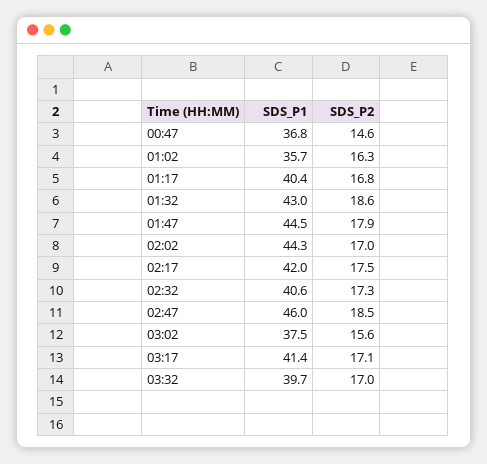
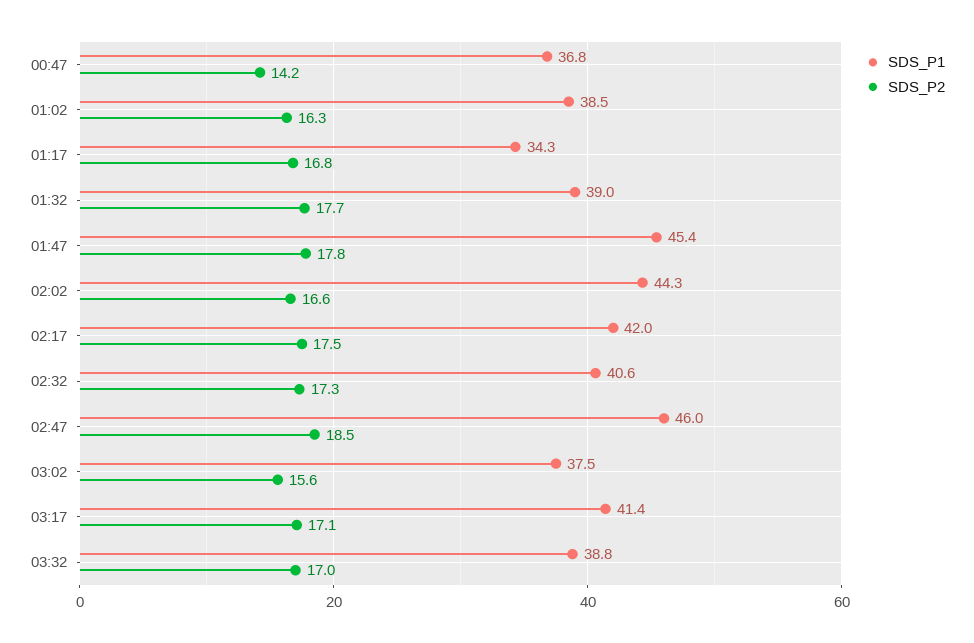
  {
    "SDS_P1": {
      "00:47": 36.8,
-     "01:02": 35.7,
+     "01:02": 38.5,
-     "01:17": 40.4,
+     "01:17": 34.3,
-     "01:32": 43,
+     "01:32": 39,
-     "01:47": 44.5,
+     "01:47": 45.4,
      "02:02": 44.3,
      "02:17": 42,
      "02:32": 40.6,
      "02:47": 46,
      "03:02": 37.5,
      "03:17": 41.4,
-     "03:32": 39.7
+     "03:32": 38.8
    },
    "SDS_P2": {
-     "00:47": 14.6,
+     "00:47": 14.2,
      "01:02": 16.3,
      "01:17": 16.8,
-     "01:32": 18.6,
+     "01:32": 17.7,
-     "01:47": 17.9,
+     "01:47": 17.8,
-     "02:02": 17,
+     "02:02": 16.6,
      "02:17": 17.5,
      "02:32": 17.3,
      "02:47": 18.5,
      "03:02": 15.6,
      "03:17": 17.1,
      "03:32": 17
    }
  }

